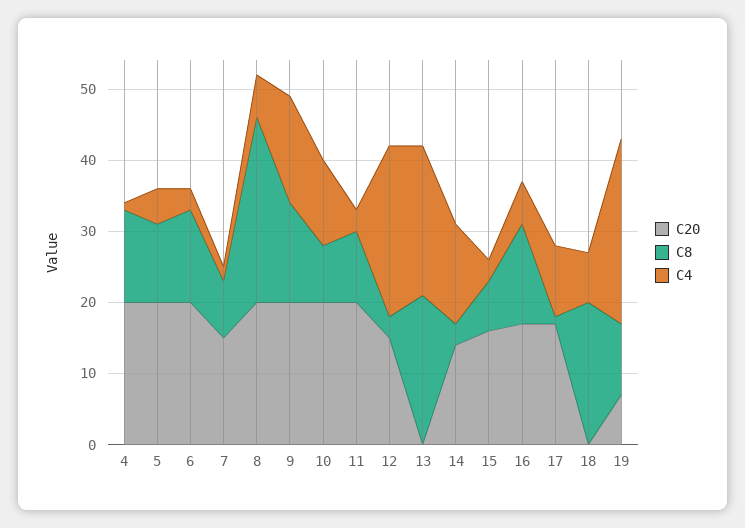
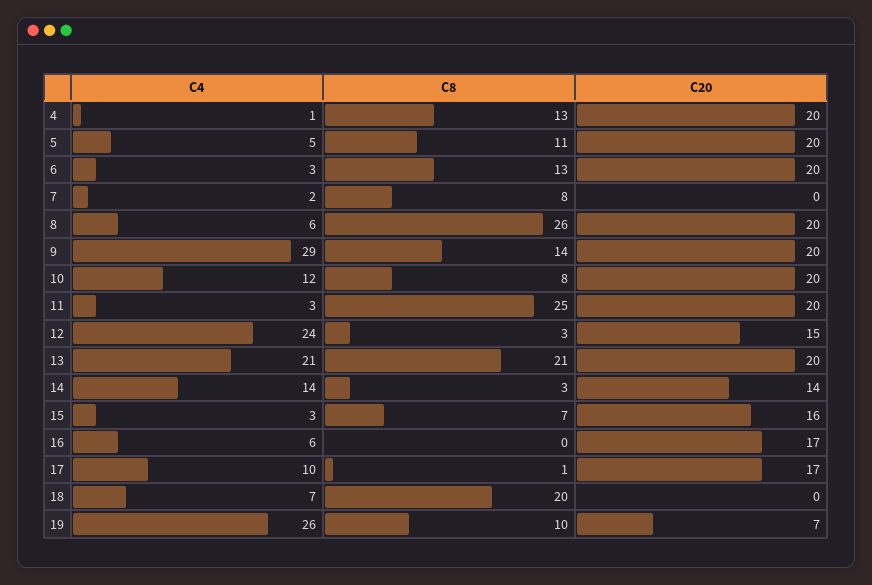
  {
    "C20": {
      "4": 20,
      "5": 20,
      "6": 20,
-     "7": 15,
+     "7": 0,
      "8": 20,
      "9": 20,
      "10": 20,
      "11": 20,
      "12": 15,
-     "13": 0,
+     "13": 20,
      "14": 14,
      "15": 16,
      "16": 17,
      "17": 17,
      "18": 0,
      "19": 7
    },
    "C8": {
      "4": 13,
      "5": 11,
      "6": 13,
      "7": 8,
      "8": 26,
      "9": 14,
      "10": 8,
-     "11": 10,
+     "11": 25,
      "12": 3,
      "13": 21,
      "14": 3,
      "15": 7,
-     "16": 15,
+     "16": 0,
      "17": 1,
      "18": 20,
      "19": 10
    },
    "C4": {
      "4": 1,
      "5": 5,
      "6": 3,
      "7": 2,
      "8": 6,
-     "9": 15,
+     "9": 29,
      "10": 12,
      "11": 3,
      "12": 24,
      "13": 21,
      "14": 14,
      "15": 3,
      "16": 6,
      "17": 10,
      "18": 7,
      "19": 26
    }
  }

